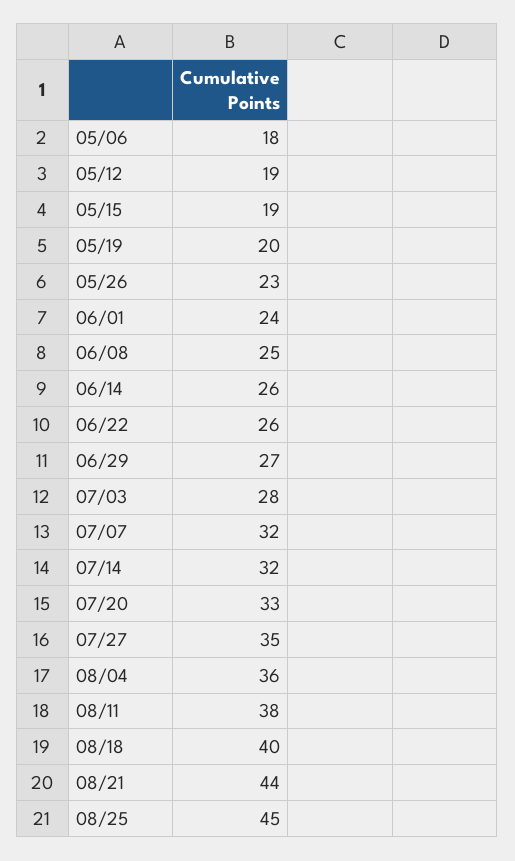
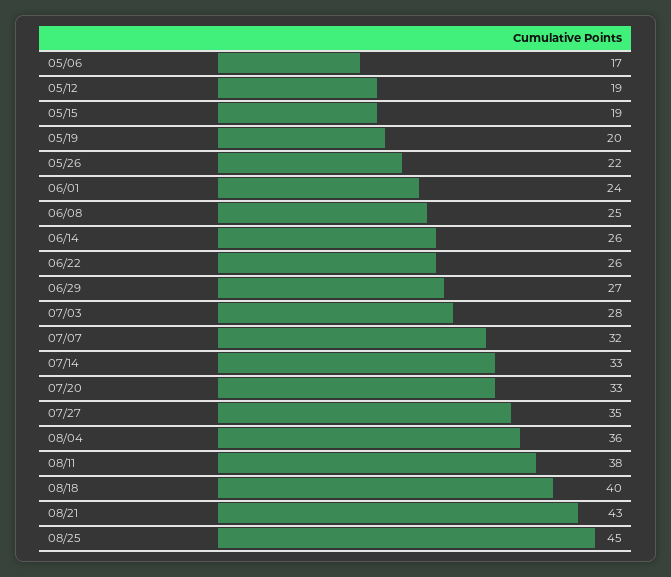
  {
-   "05/06": 18,
+   "05/06": 17,
    "05/12": 19,
    "05/15": 19,
    "05/19": 20,
-   "05/26": 23,
+   "05/26": 22,
    "06/01": 24,
    "06/08": 25,
    "06/14": 26,
    "06/22": 26,
    "06/29": 27,
    "07/03": 28,
    "07/07": 32,
-   "07/14": 32,
+   "07/14": 33,
    "07/20": 33,
    "07/27": 35,
    "08/04": 36,
    "08/11": 38,
    "08/18": 40,
-   "08/21": 44,
+   "08/21": 43,
    "08/25": 45
  }

